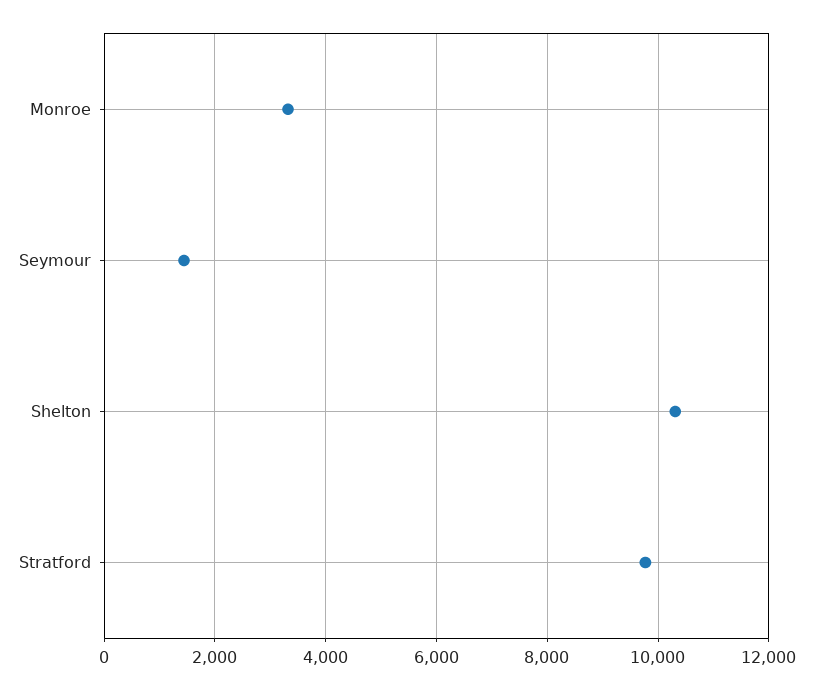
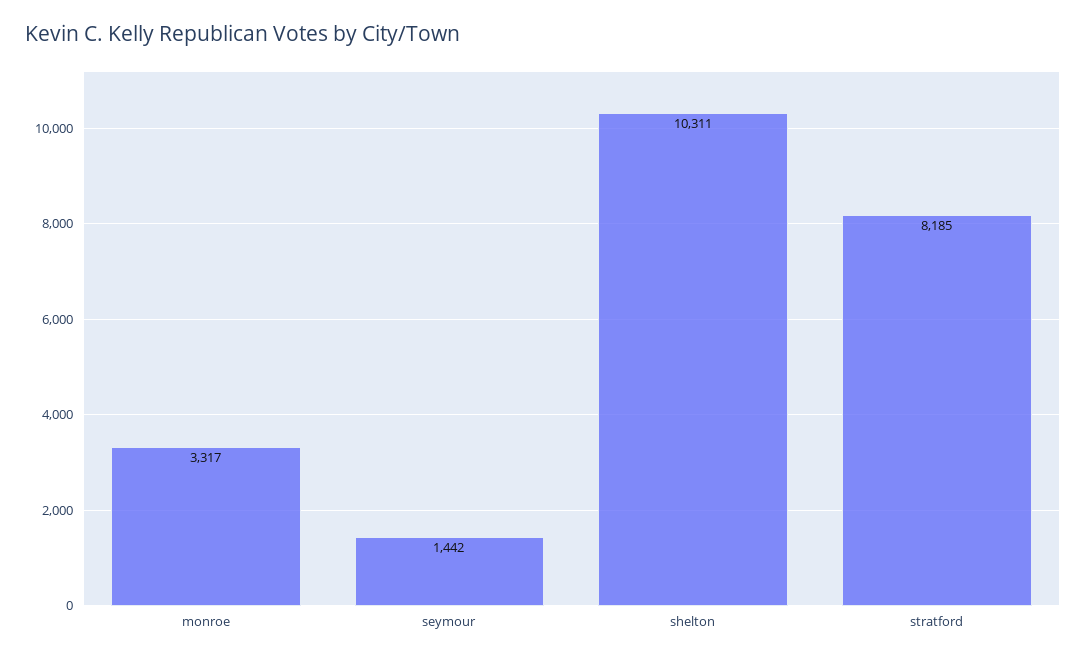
  {
    "Monroe": 3317,
    "Seymour": 1442,
    "Shelton": 10311,
-   "Stratford": 9800
+   "Stratford": 8185
  }

